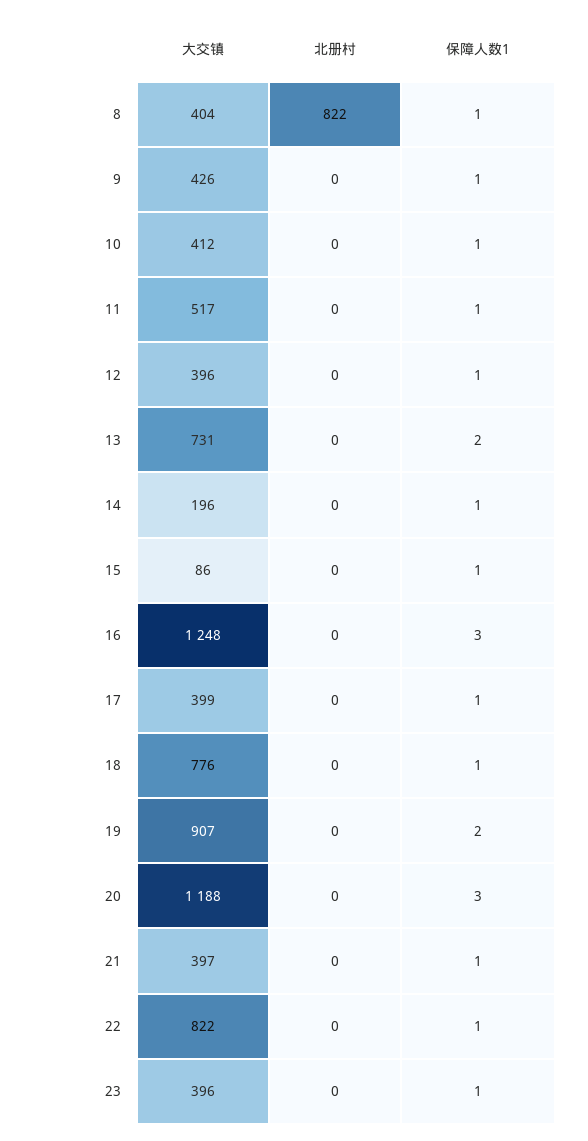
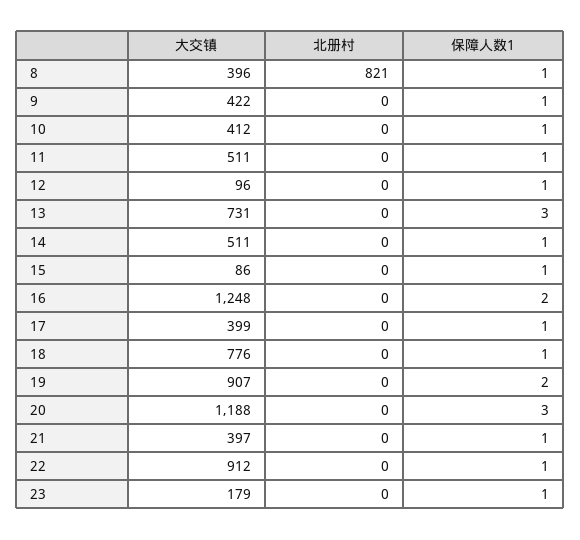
  {
    "大交镇": {
-     "8": 404,
+     "8": 396,
-     "9": 426,
+     "9": 422,
      "10": 412,
-     "11": 517,
+     "11": 511,
-     "12": 396,
+     "12": 96,
      "13": 731,
-     "14": 196,
+     "14": 511,
      "15": 86,
      "16": 1248,
      "17": 399,
      "18": 776,
      "19": 907,
      "20": 1188,
      "21": 397,
-     "22": 822,
+     "22": 912,
-     "23": 396
+     "23": 179
    },
    "北册村": {
-     "8": 822,
+     "8": 821,
      "9": 0,
      "10": 0,
      "11": 0,
      "12": 0,
      "13": 0,
      "14": 0,
      "15": 0,
      "16": 0,
      "17": 0,
      "18": 0,
      "19": 0,
      "20": 0,
      "21": 0,
      "22": 0,
      "23": 0
    },
    "保障人数1": {
      "8": 1,
      "9": 1,
      "10": 1,
      "11": 1,
      "12": 1,
-     "13": 2,
+     "13": 3,
      "14": 1,
      "15": 1,
-     "16": 3,
+     "16": 2,
      "17": 1,
      "18": 1,
      "19": 2,
      "20": 3,
      "21": 1,
      "22": 1,
      "23": 1
    }
  }

